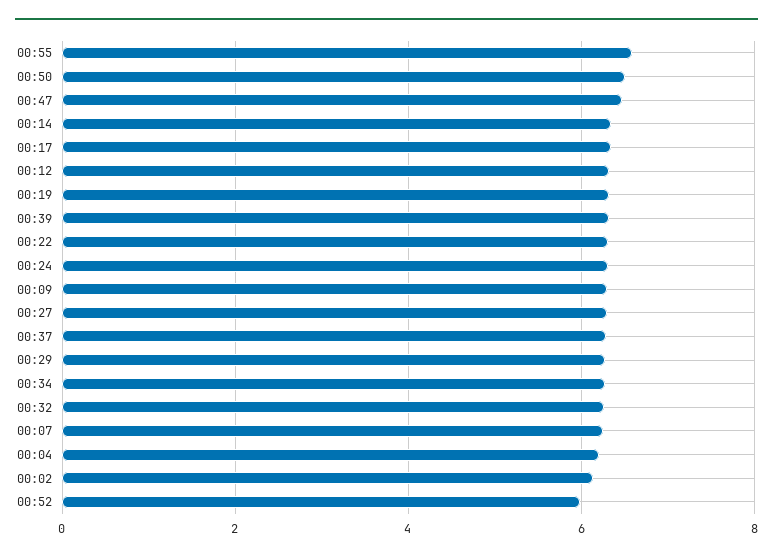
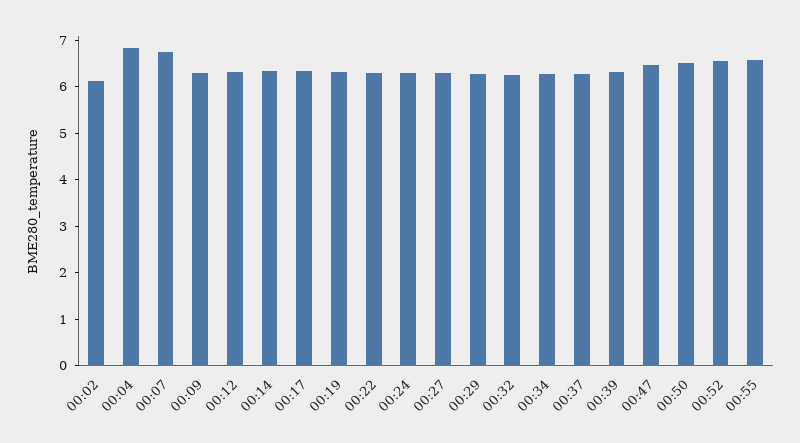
  {
    "00:55": 6.6,
    "00:50": 6.6,
    "00:47": 6.4,
    "00:14": 6.4,
    "00:17": 6.4,
    "00:12": 6.4,
    "00:19": 6.4,
    "00:39": 6.4,
    "00:22": 6.4,
    "00:24": 6.4,
    "00:09": 6.2,
    "00:27": 6.2,
    "00:37": 6.2,
    "00:29": 6.2,
    "00:34": 6.2,
    "00:32": 6.2,
-   "00:07": 6.2,
+   "00:07": 6.8,
-   "00:04": 6.2,
+   "00:04": 6.8,
    "00:02": 6.2,
-   "00:52": 6
+   "00:52": 6.6
  }

